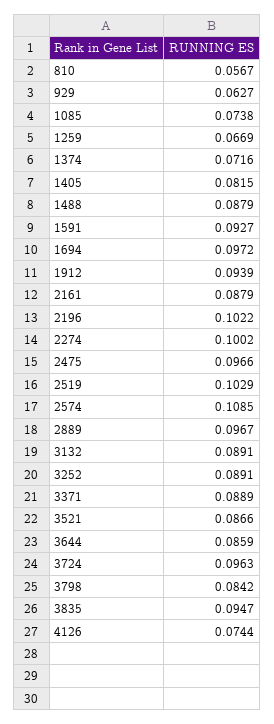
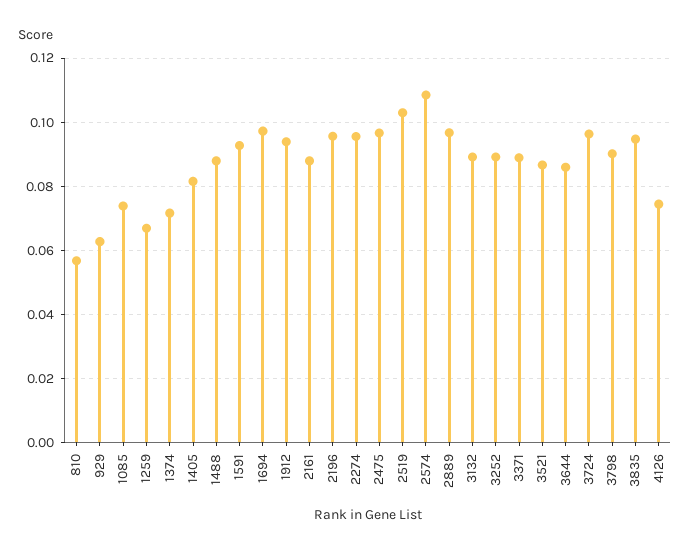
  {
    "810": 0.0567,
    "929": 0.0627,
    "1085": 0.0738,
    "1259": 0.0669,
    "1374": 0.0716,
    "1405": 0.0815,
    "1488": 0.0879,
    "1591": 0.0927,
    "1694": 0.0972,
    "1912": 0.0939,
    "2161": 0.0879,
-   "2196": 0.1022,
+   "2196": 0.096,
-   "2274": 0.1002,
+   "2274": 0.096,
    "2475": 0.0966,
    "2519": 0.1029,
    "2574": 0.1085,
    "2889": 0.0967,
    "3132": 0.0891,
    "3252": 0.0891,
    "3371": 0.0889,
    "3521": 0.0866,
    "3644": 0.0859,
    "3724": 0.0963,
-   "3798": 0.0842,
+   "3798": 0.09,
    "3835": 0.0947,
    "4126": 0.0744
  }

